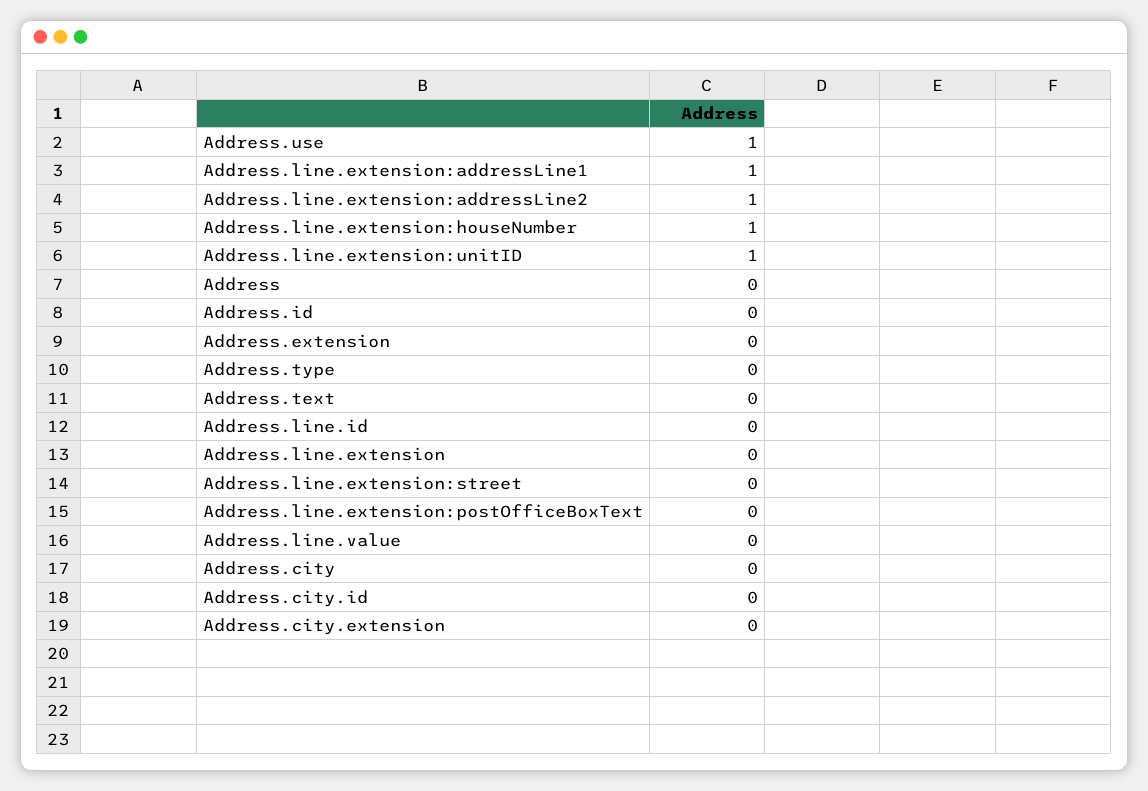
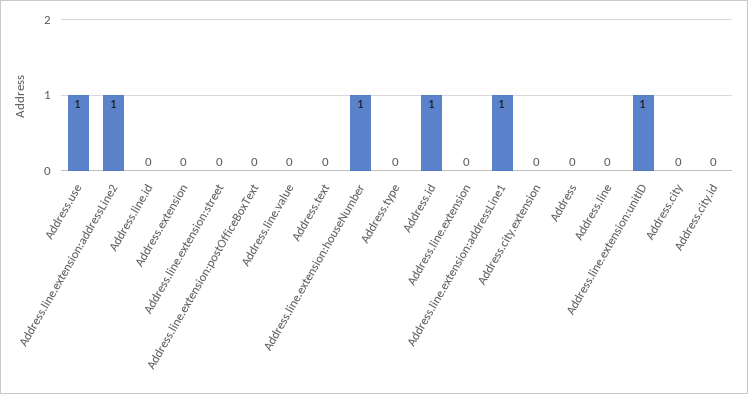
  {
    "Address.use": 1,
    "Address.line.extension:addressLine1": 1,
    "Address.line.extension:addressLine2": 1,
    "Address.line.extension:houseNumber": 1,
    "Address.line.extension:unitID": 1,
    "Address": 0,
-   "Address.id": 0,
+   "Address.id": 1,
    "Address.extension": 0,
    "Address.type": 0,
    "Address.text": 0,
    "Address.line.id": 0,
    "Address.line.extension": 0,
    "Address.line.extension:street": 0,
    "Address.line.extension:postOfficeBoxText": 0,
    "Address.line.value": 0,
    "Address.city": 0,
    "Address.city.id": 0,
-   "Address.city.extension": 0
+   "Address.city.extension": 0,
+   "Address.line": 0
  }

